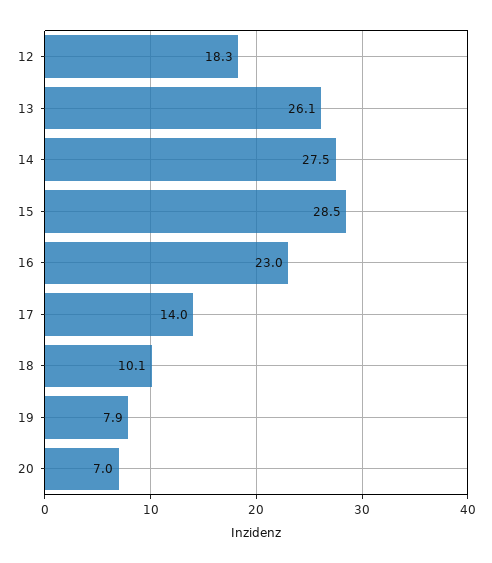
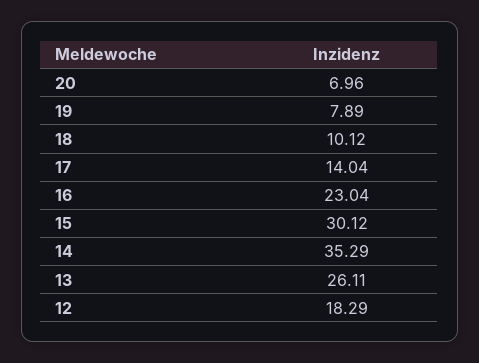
  {
    "12": 18.29,
    "13": 26.11,
-   "14": 27.5,
+   "14": 35.29,
-   "15": 28.5,
+   "15": 30.12,
    "16": 23.04,
    "17": 14.04,
    "18": 10.12,
    "19": 7.89,
    "20": 6.96
  }

